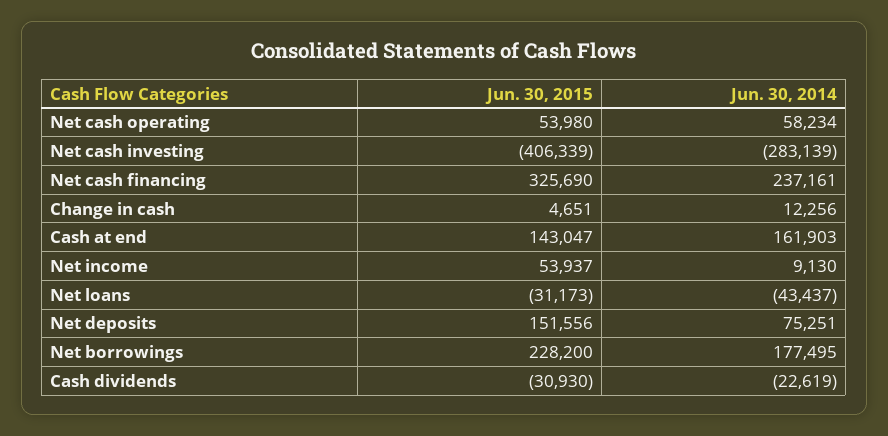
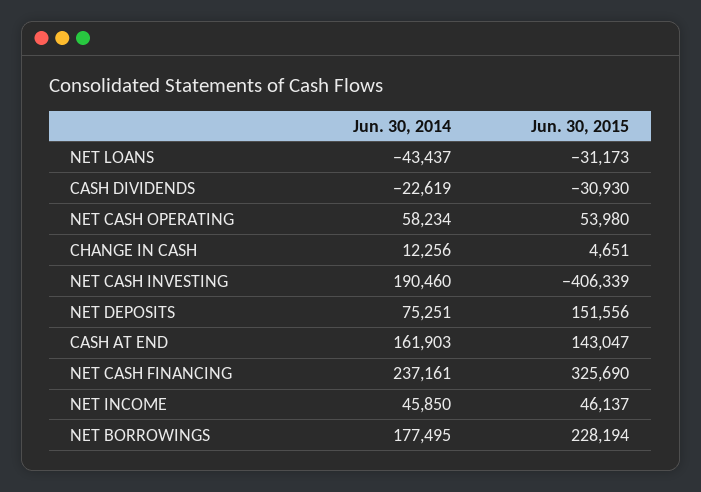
  {
    "Jun. 30, 2015": {
      "Net cash operating": 53980,
      "Net cash investing": -406339,
      "Net cash financing": 325690,
      "Change in cash": 4651,
      "Cash at end": 143047,
-     "Net income": 53937,
+     "Net income": 46137,
      "Net loans": -31173,
      "Net deposits": 151556,
-     "Net borrowings": 228200,
+     "Net borrowings": 228194,
      "Cash dividends": -30930
    },
    "Jun. 30, 2014": {
      "Net cash operating": 58234,
-     "Net cash investing": -283139,
+     "Net cash investing": 190460,
      "Net cash financing": 237161,
      "Change in cash": 12256,
      "Cash at end": 161903,
-     "Net income": 9130,
+     "Net income": 45850,
      "Net loans": -43437,
      "Net deposits": 75251,
      "Net borrowings": 177495,
      "Cash dividends": -22619
    }
  }

